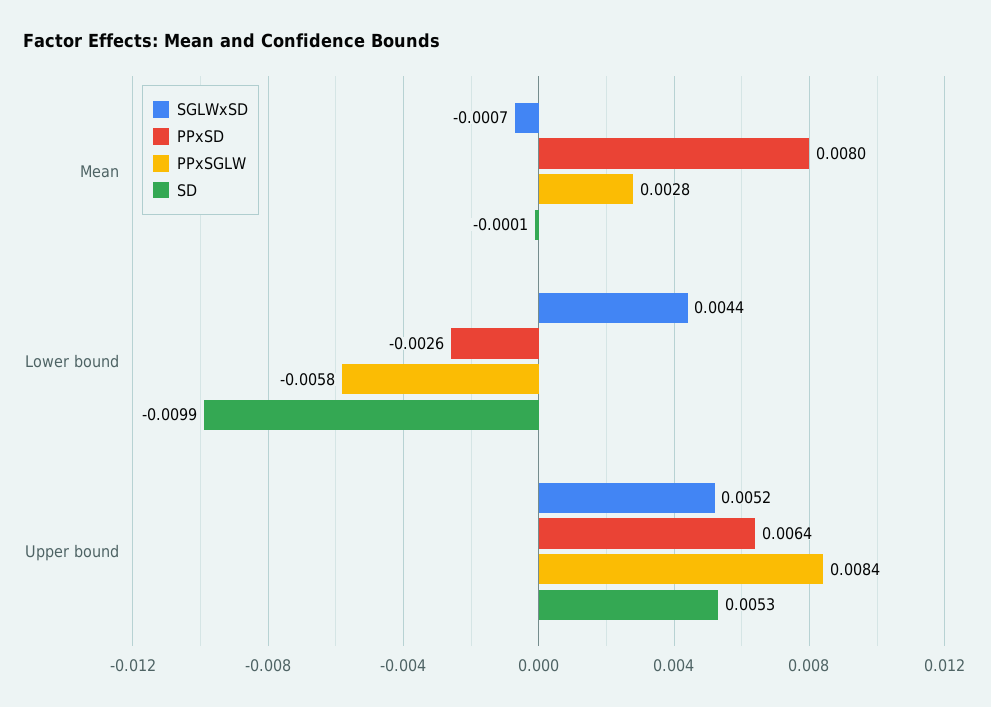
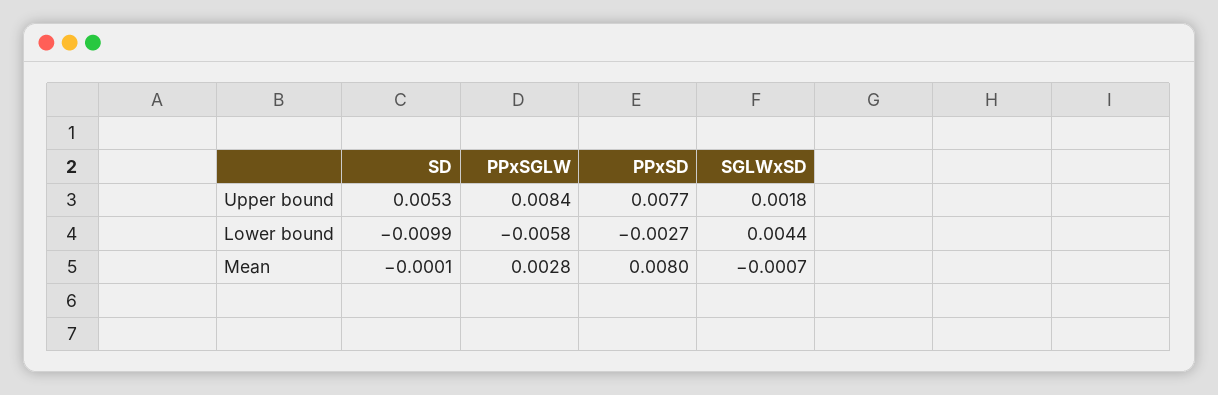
  {
    "SGLWxSD": {
      "Mean": -0.0007,
      "Lower bound": 0.0044,
-     "Upper bound": 0.0052
+     "Upper bound": 0.0018
    },
    "PPxSD": {
      "Mean": 0.008,
-     "Lower bound": -0.0026,
+     "Lower bound": -0.0027,
-     "Upper bound": 0.0064
+     "Upper bound": 0.0077
    },
    "PPxSGLW": {
      "Mean": 0.0028,
      "Lower bound": -0.0058,
      "Upper bound": 0.0084
    },
    "SD": {
      "Mean": -0.0001,
      "Lower bound": -0.0099,
      "Upper bound": 0.0053
    }
  }

